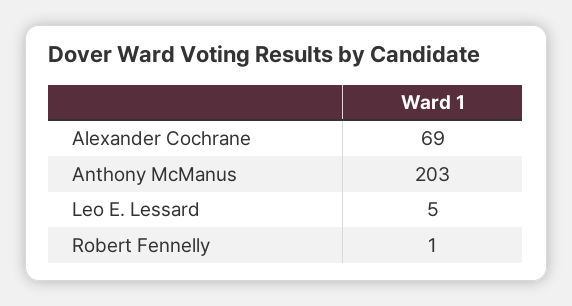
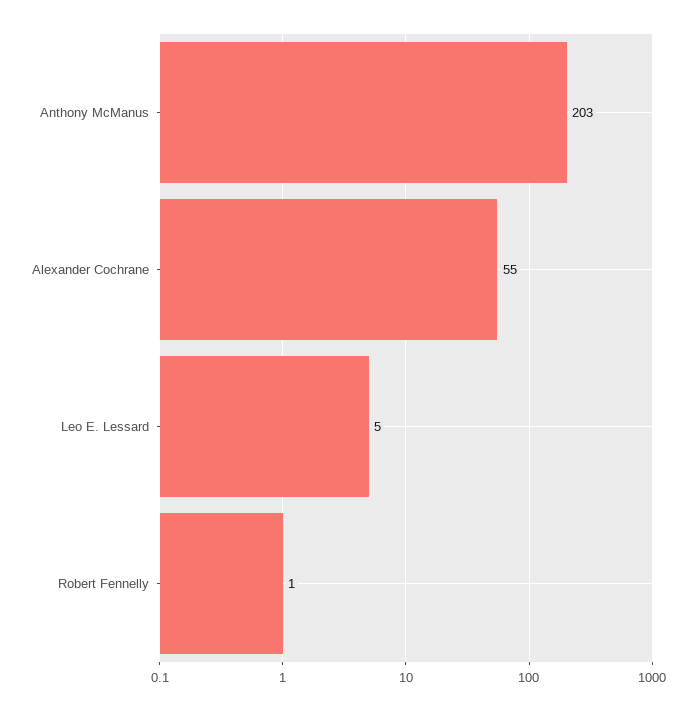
  {
-   "Alexander Cochrane": 69,
+   "Alexander Cochrane": 55,
    "Anthony McManus": 203,
    "Leo E. Lessard": 5,
    "Robert Fennelly": 1
  }

